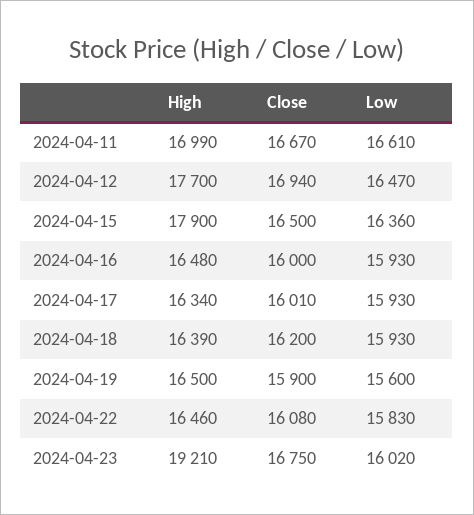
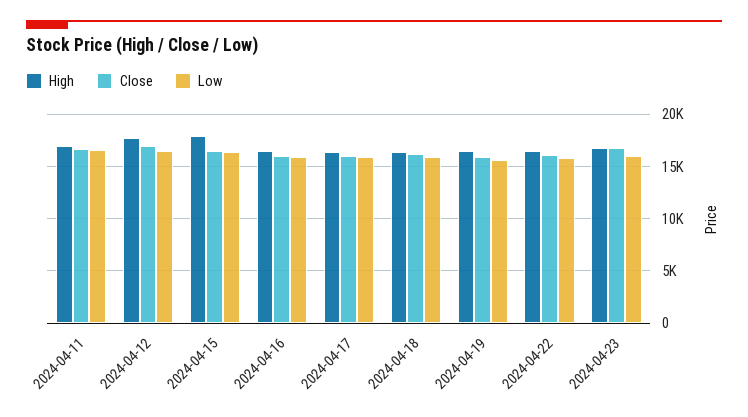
  {
    "High": {
      "2024-04-11": 16990,
      "2024-04-12": 17700,
      "2024-04-15": 17900,
      "2024-04-16": 16480,
      "2024-04-17": 16340,
      "2024-04-18": 16390,
      "2024-04-19": 16500,
      "2024-04-22": 16460,
-     "2024-04-23": 19210
+     "2024-04-23": 17000
    },
    "Close": {
      "2024-04-11": 16670,
      "2024-04-12": 16940,
      "2024-04-15": 16500,
      "2024-04-16": 16000,
      "2024-04-17": 16010,
      "2024-04-18": 16200,
      "2024-04-19": 15900,
      "2024-04-22": 16080,
      "2024-04-23": 16750
    },
    "Low": {
      "2024-04-11": 16610,
      "2024-04-12": 16470,
      "2024-04-15": 16360,
      "2024-04-16": 15930,
      "2024-04-17": 15930,
      "2024-04-18": 15930,
      "2024-04-19": 15600,
      "2024-04-22": 15830,
      "2024-04-23": 16020
    }
  }

